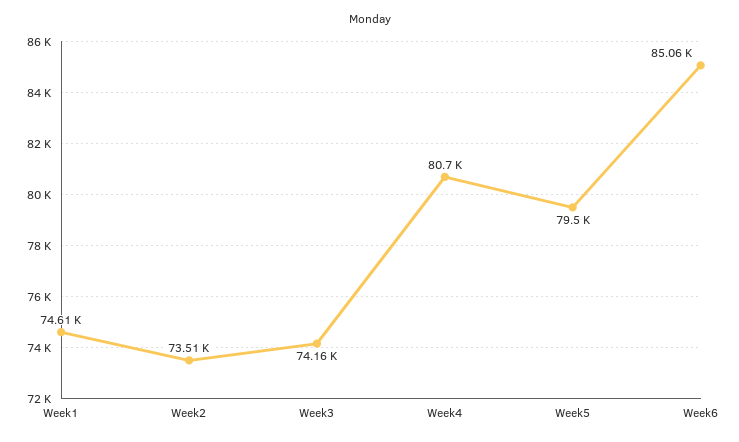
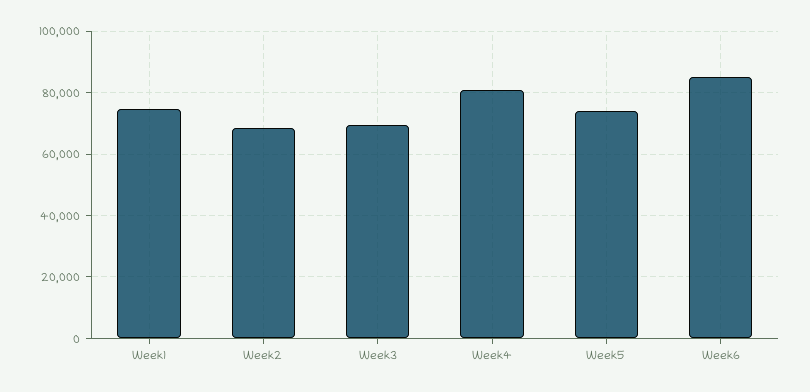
  {
    "Week1": 74610,
-   "Week2": 73510,
+   "Week2": 68000,
-   "Week3": 74160,
+   "Week3": 70000,
    "Week4": 80700,
-   "Week5": 79500,
+   "Week5": 74000,
    "Week6": 85060
  }

